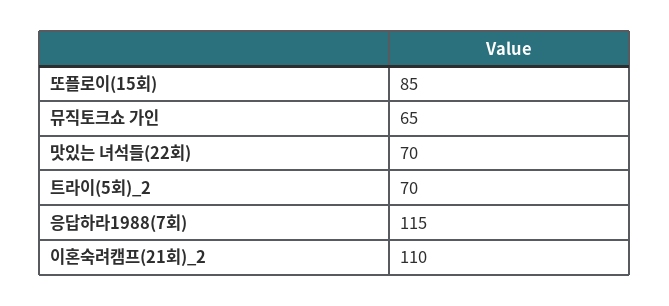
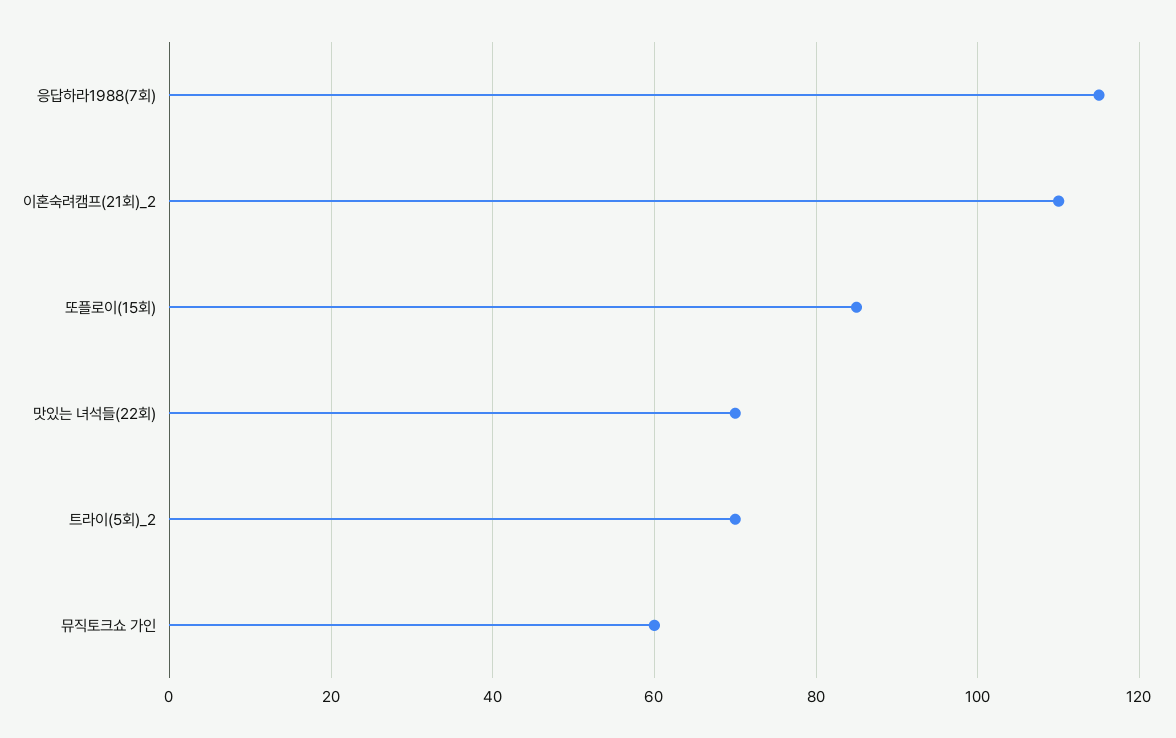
  {
    "또플로이(15회)": 85,
-   "뮤직토크쇼 가인": 65,
+   "뮤직토크쇼 가인": 60,
    "맛있는 녀석들(22회)": 70,
    "트라이(5회)_2": 70,
    "응답하라1988(7회)": 115,
    "이혼숙려캠프(21회)_2": 110
  }

